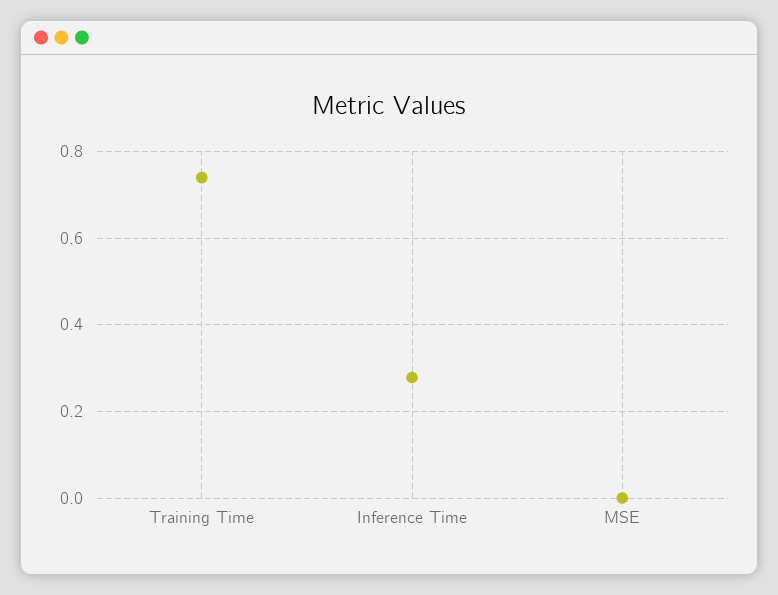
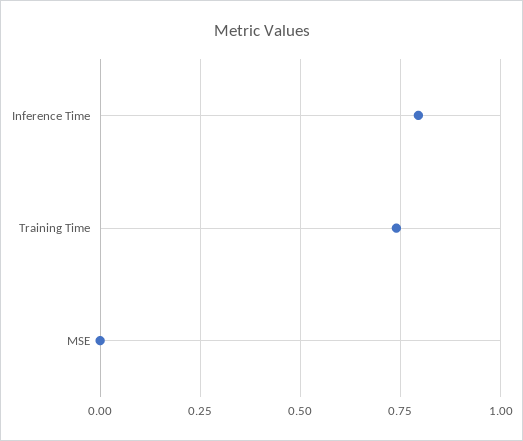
  {
    "Training Time": 0.74,
-   "Inference Time": 0.28,
+   "Inference Time": 0.8,
    "MSE": 0
  }

